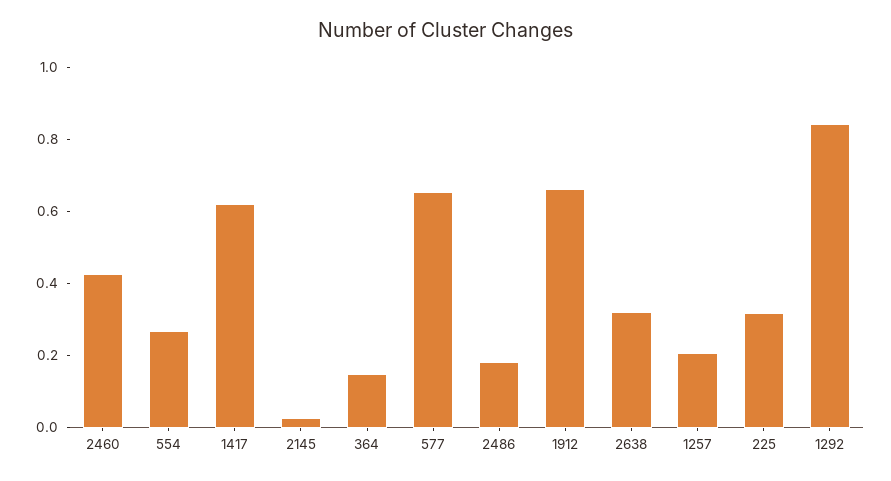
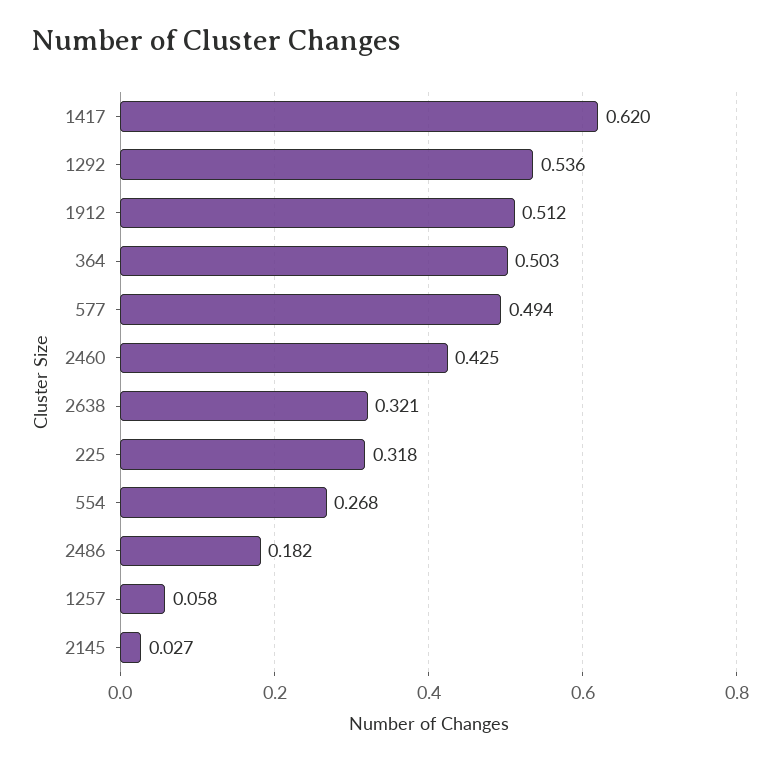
  {
    "2460": 0.425,
    "554": 0.268,
    "1417": 0.62,
    "2145": 0.027,
-   "364": 0.15,
+   "364": 0.503,
-   "577": 0.65,
+   "577": 0.494,
    "2486": 0.182,
-   "1912": 0.65,
+   "1912": 0.512,
    "2638": 0.321,
-   "1257": 0.2,
+   "1257": 0.058,
    "225": 0.318,
-   "1292": 0.85
+   "1292": 0.536
  }

